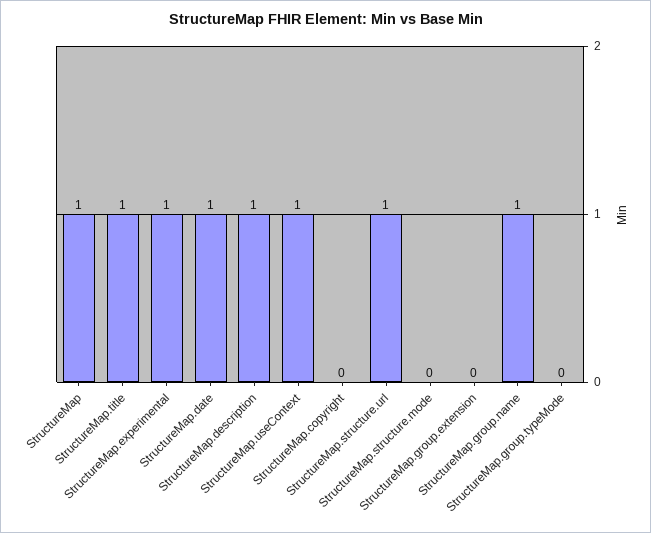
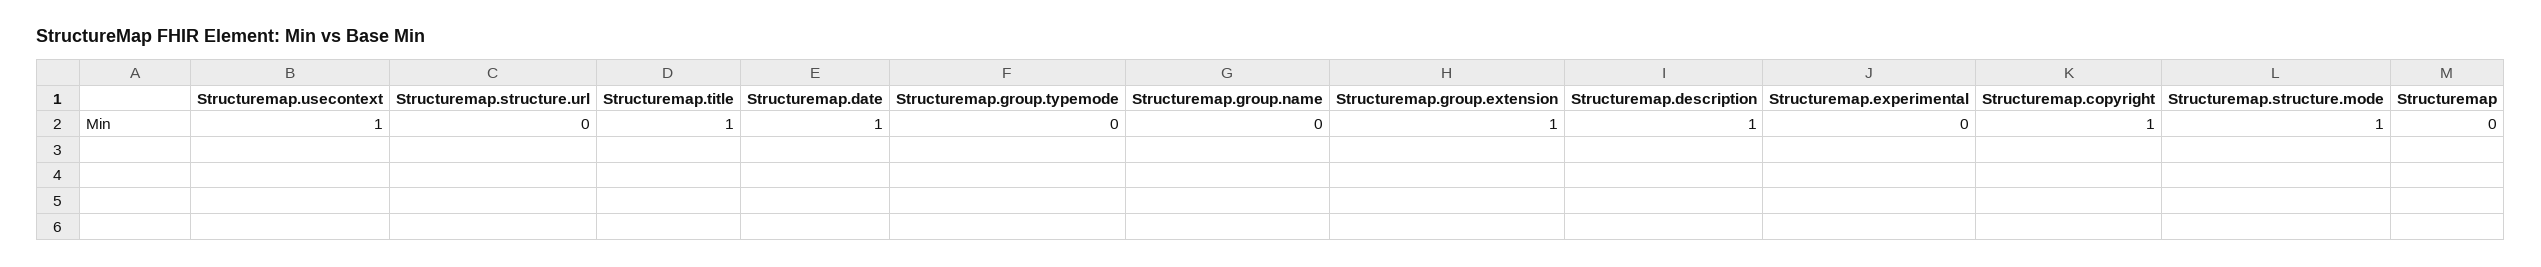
  {
-   "StructureMap": 1,
+   "StructureMap": 0,
    "StructureMap.title": 1,
-   "StructureMap.experimental": 1,
+   "StructureMap.experimental": 0,
    "StructureMap.date": 1,
    "StructureMap.description": 1,
    "StructureMap.useContext": 1,
-   "StructureMap.copyright": 0,
+   "StructureMap.copyright": 1,
-   "StructureMap.structure.url": 1,
+   "StructureMap.structure.url": 0,
-   "StructureMap.structure.mode": 0,
+   "StructureMap.structure.mode": 1,
-   "StructureMap.group.extension": 0,
+   "StructureMap.group.extension": 1,
-   "StructureMap.group.name": 1,
+   "StructureMap.group.name": 0,
    "StructureMap.group.typeMode": 0
  }

